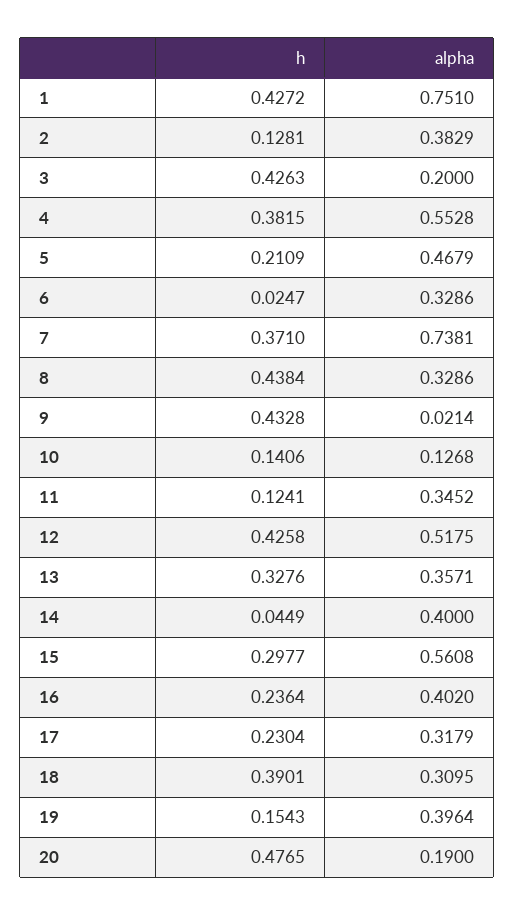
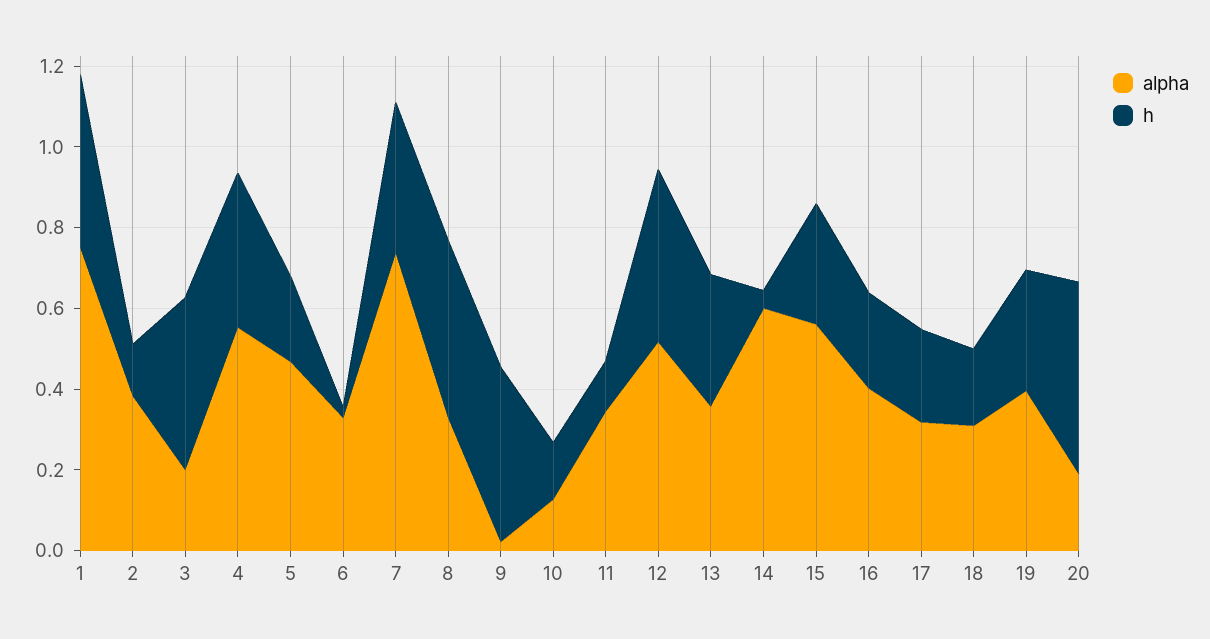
  {
    "h": {
      "1": 0.4272,
      "2": 0.1281,
      "3": 0.4263,
      "4": 0.3815,
      "5": 0.2109,
      "6": 0.0247,
      "7": 0.371,
      "8": 0.4384,
      "9": 0.4328,
      "10": 0.1406,
      "11": 0.1241,
      "12": 0.4258,
      "13": 0.3276,
      "14": 0.0449,
      "15": 0.2977,
      "16": 0.2364,
      "17": 0.2304,
-     "18": 0.3901,
+     "18": 0.2,
-     "19": 0.1543,
+     "19": 0.3,
      "20": 0.4765
    },
    "alpha": {
      "1": 0.751,
      "2": 0.3829,
      "3": 0.2,
      "4": 0.5528,
      "5": 0.4679,
      "6": 0.3286,
      "7": 0.7381,
      "8": 0.3286,
      "9": 0.0214,
      "10": 0.1268,
      "11": 0.3452,
      "12": 0.5175,
      "13": 0.3571,
-     "14": 0.4,
+     "14": 0.6,
      "15": 0.5608,
      "16": 0.402,
      "17": 0.3179,
      "18": 0.3095,
      "19": 0.3964,
      "20": 0.19
    }
  }

